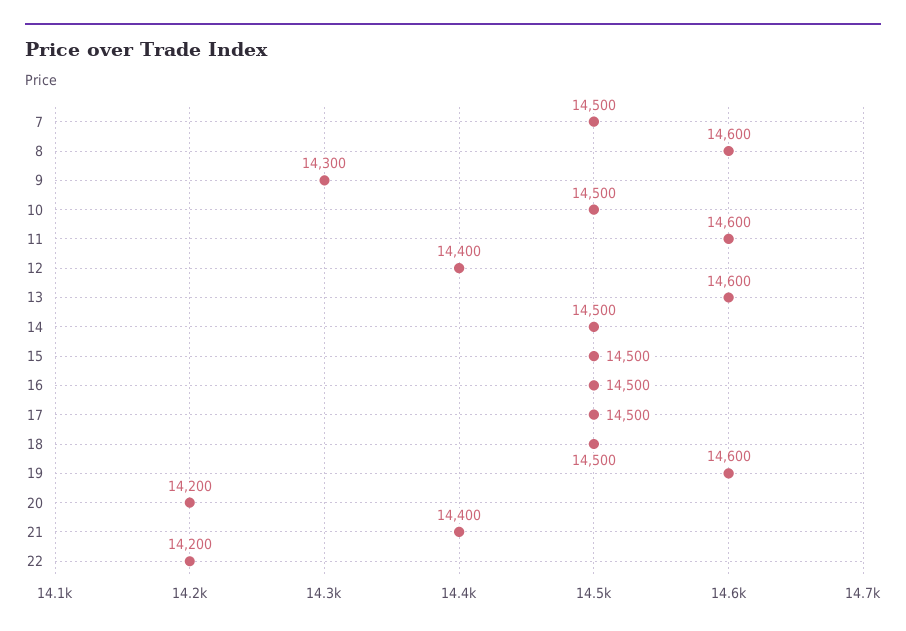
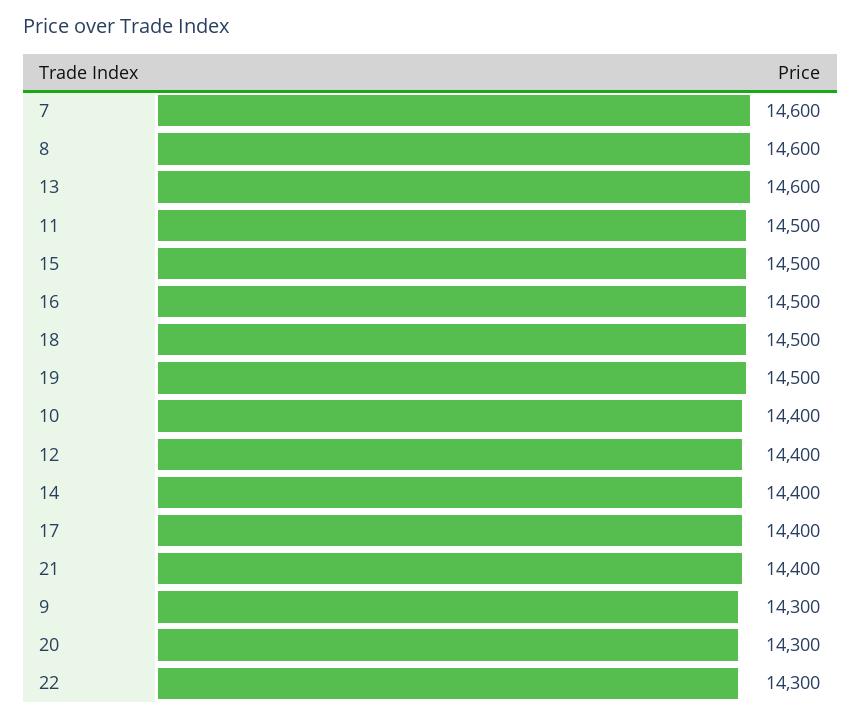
  {
-   "7": 14500,
+   "7": 14600,
    "8": 14600,
    "9": 14300,
-   "10": 14500,
+   "10": 14400,
-   "11": 14600,
+   "11": 14500,
    "12": 14400,
    "13": 14600,
-   "14": 14500,
+   "14": 14400,
    "15": 14500,
    "16": 14500,
-   "17": 14500,
+   "17": 14400,
    "18": 14500,
-   "19": 14600,
+   "19": 14500,
-   "20": 14200,
+   "20": 14300,
    "21": 14400,
-   "22": 14200
+   "22": 14300
  }

